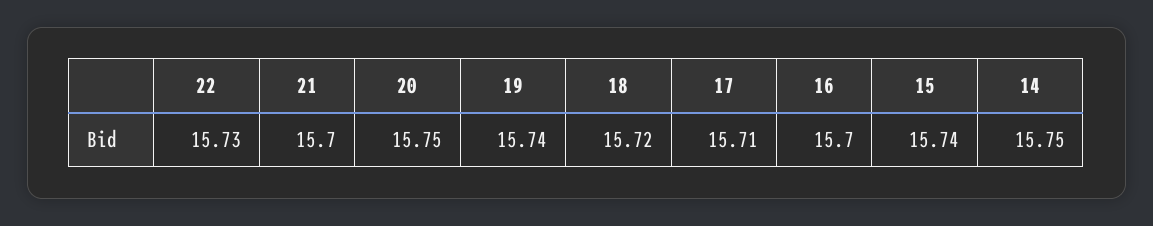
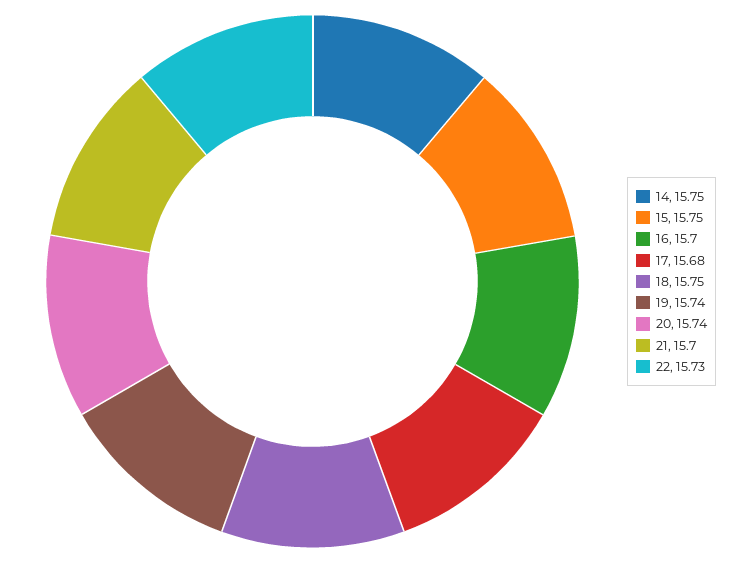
  {
    "22": 15.73,
    "21": 15.7,
-   "20": 15.75,
+   "20": 15.74,
    "19": 15.74,
-   "18": 15.72,
+   "18": 15.75,
-   "17": 15.71,
+   "17": 15.68,
    "16": 15.7,
-   "15": 15.74,
+   "15": 15.75,
    "14": 15.75
  }

